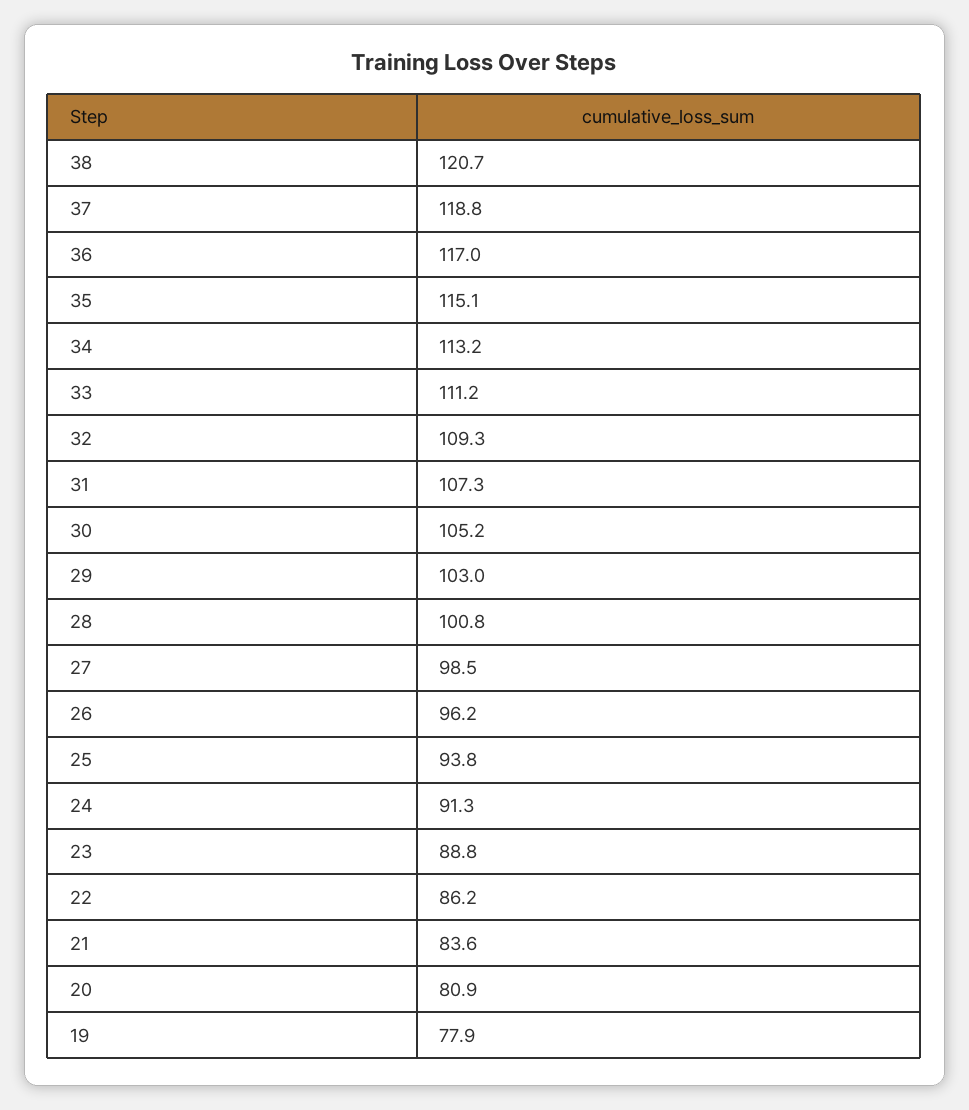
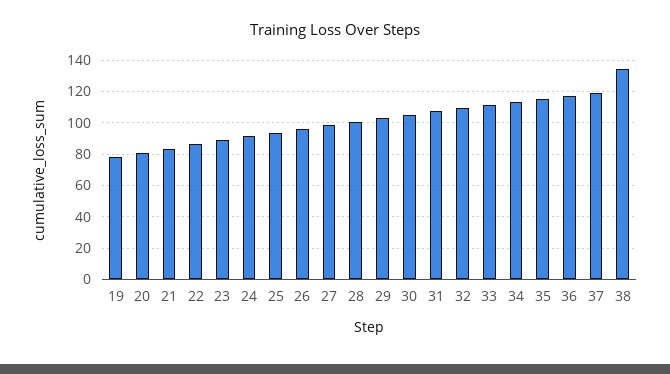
  {
-   "38": 120.7,
+   "38": 135,
    "37": 118.8,
    "36": 117,
    "35": 115.1,
    "34": 113.2,
    "33": 111.2,
    "32": 109.3,
    "31": 107.3,
    "30": 105.2,
    "29": 103,
    "28": 100.8,
    "27": 98.5,
    "26": 96.2,
    "25": 93.8,
    "24": 91.3,
    "23": 88.8,
    "22": 86.2,
    "21": 83.6,
    "20": 80.9,
    "19": 77.9
  }

